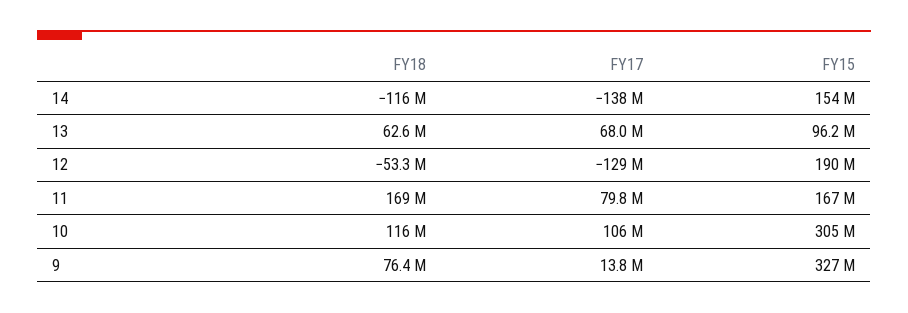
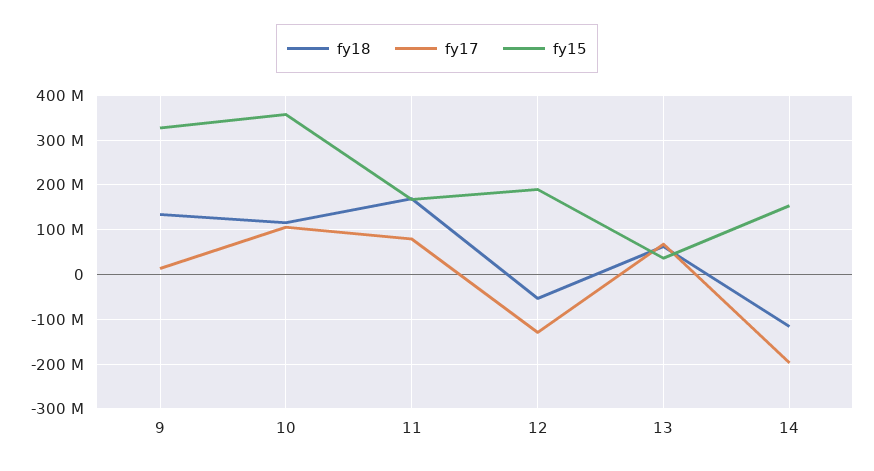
  {
    "FY18": {
      "14": -116000000,
      "13": 62600000,
      "12": -53300000,
      "11": 169000000,
      "10": 116000000,
-     "9": 76400000
+     "9": 140000000
    },
    "FY17": {
-     "14": -138000000,
+     "14": -200000000,
      "13": 68000000,
      "12": -129000000,
      "11": 79800000,
      "10": 106000000,
      "9": 13800000
    },
    "FY15": {
      "14": 154000000,
-     "13": 96200000,
+     "13": 40000000,
      "12": 190000000,
      "11": 167000000,
-     "10": 305000000,
+     "10": 360000000,
      "9": 327000000
    }
  }

